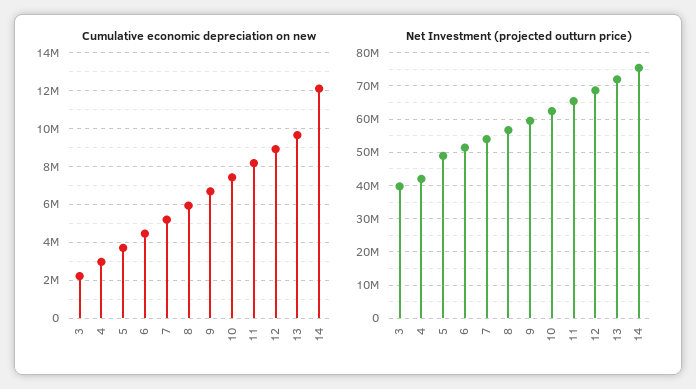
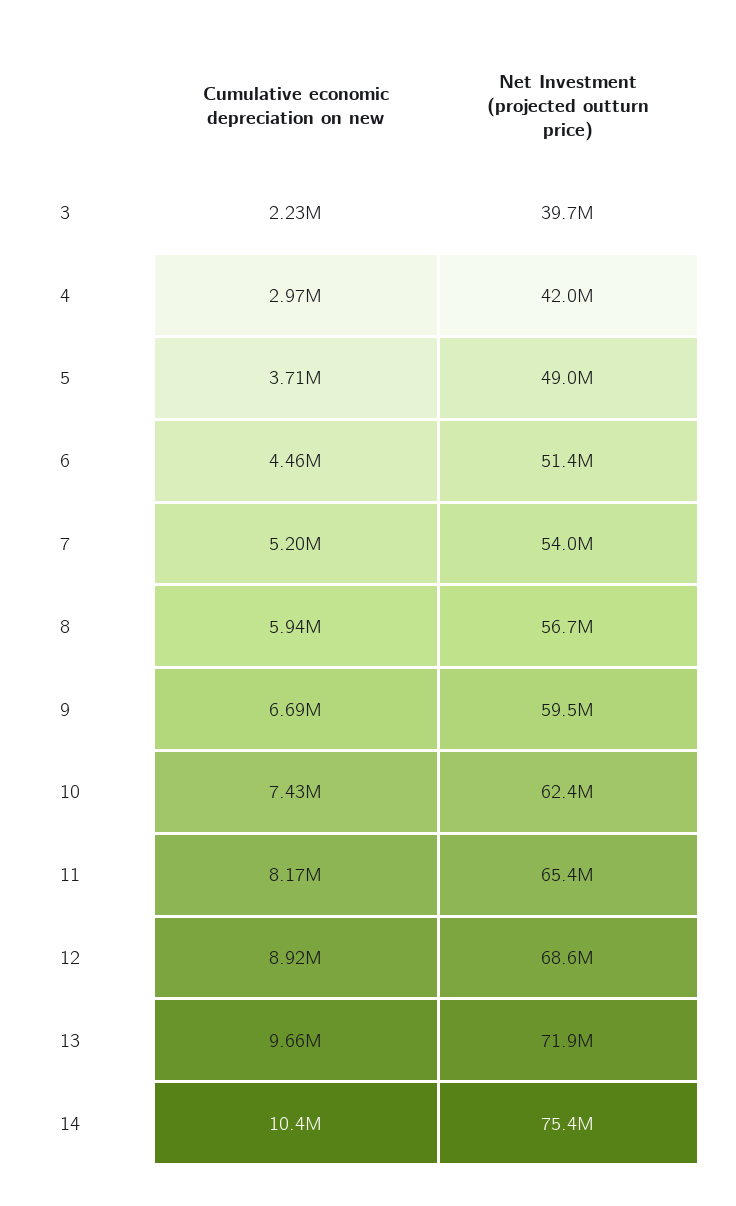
  {
    "Cumulative economic depreciation on new": {
      "3": 2230000,
      "4": 2970000,
      "5": 3710000,
      "6": 4460000,
      "7": 5200000,
      "8": 5940000,
      "9": 6690000,
      "10": 7430000,
      "11": 8170000,
      "12": 8920000,
      "13": 9660000,
-     "14": 12000000
+     "14": 10400000
    },
    "Net Investment (projected outturn price)": {
      "3": 39700000,
      "4": 42000000,
      "5": 49000000,
      "6": 51400000,
      "7": 54000000,
      "8": 56700000,
      "9": 59500000,
      "10": 62400000,
      "11": 65400000,
      "12": 68600000,
      "13": 71900000,
      "14": 75400000
    }
  }

